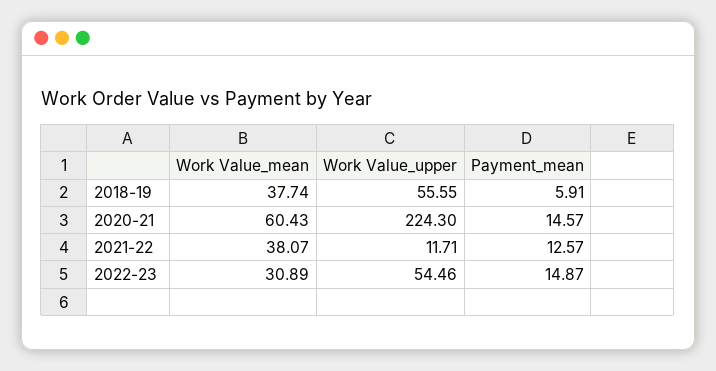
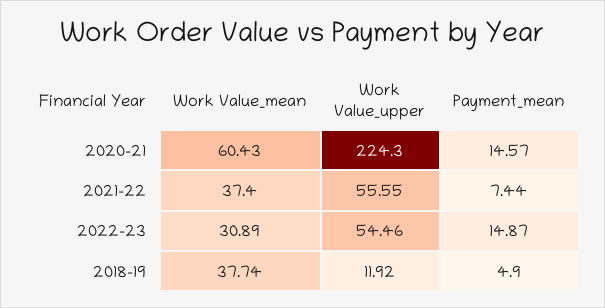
  {
    "Work Value_mean": {
      "2018-19": 37.74,
      "2020-21": 60.43,
-     "2021-22": 38.07,
+     "2021-22": 37.4,
      "2022-23": 30.89
    },
    "Work Value_upper": {
-     "2018-19": 55.55,
+     "2018-19": 11.92,
      "2020-21": 224.3,
-     "2021-22": 11.71,
+     "2021-22": 55.55,
      "2022-23": 54.46
    },
    "Payment_mean": {
-     "2018-19": 5.91,
+     "2018-19": 4.9,
      "2020-21": 14.57,
-     "2021-22": 12.57,
+     "2021-22": 7.44,
      "2022-23": 14.87
    }
  }

